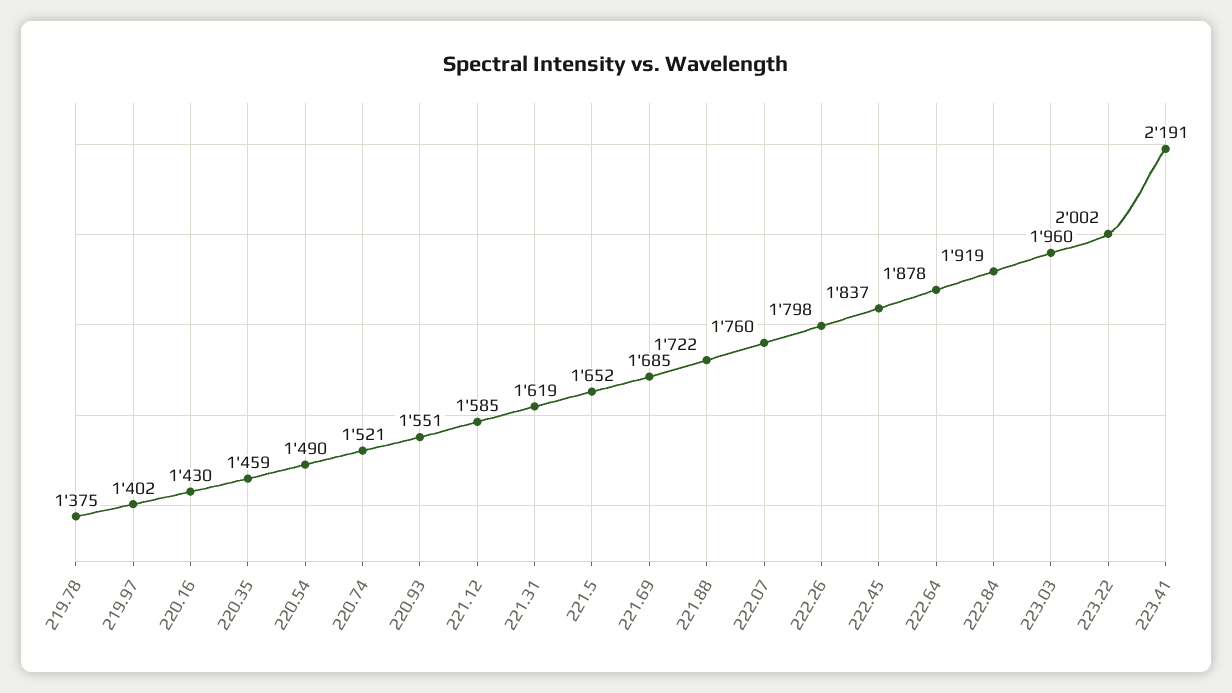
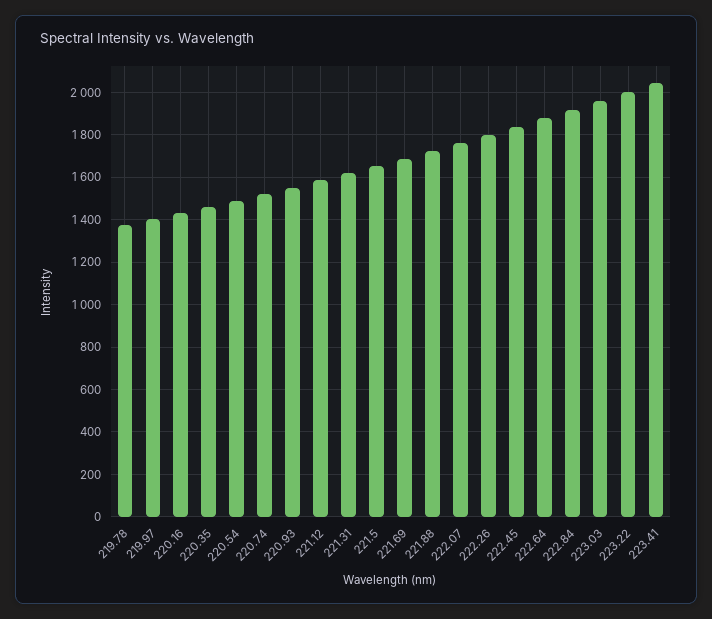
  {
    "219.78": 1375,
    "219.97": 1402,
    "220.16": 1430,
    "220.35": 1459,
    "220.54": 1490,
    "220.74": 1521,
    "220.93": 1551,
    "221.12": 1585,
    "221.31": 1619,
    "221.5": 1652,
    "221.69": 1685,
    "221.88": 1722,
    "222.07": 1760,
    "222.26": 1798,
    "222.45": 1837,
    "222.64": 1878,
    "222.84": 1919,
    "223.03": 1960,
    "223.22": 2002,
-   "223.41": 2191
+   "223.41": 2050
  }

